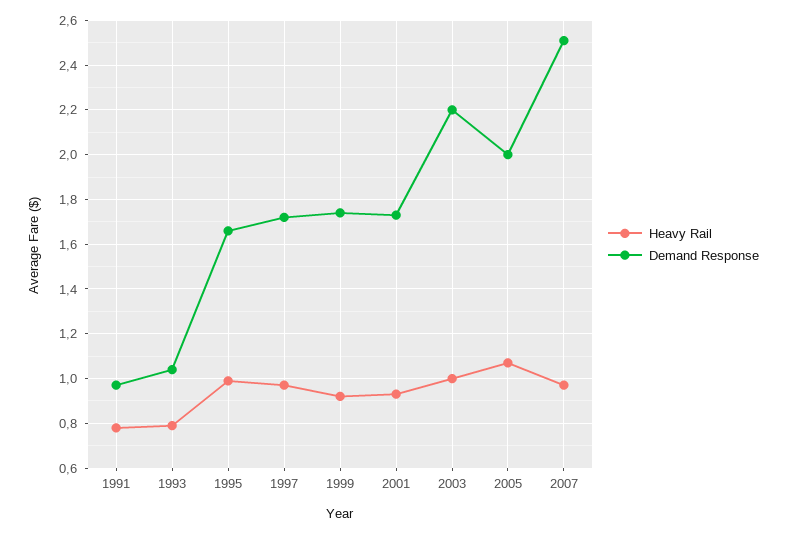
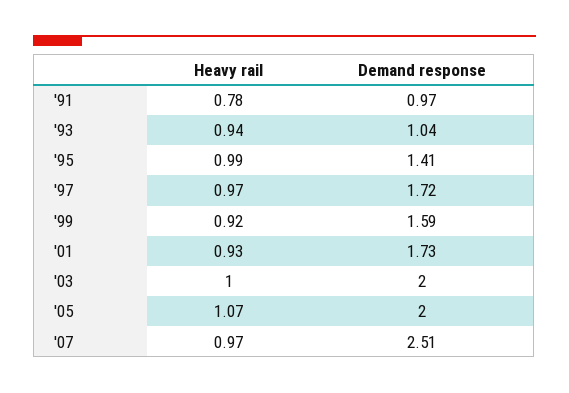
  {
    "Heavy Rail": {
      "1991": 0.78,
-     "1993": 0.8,
+     "1993": 0.94,
      "1995": 0.99,
      "1997": 0.97,
      "1999": 0.92,
      "2001": 0.93,
      "2003": 1,
      "2005": 1.07,
      "2007": 0.97
    },
    "Demand Response": {
      "1991": 0.97,
      "1993": 1.04,
-     "1995": 1.65,
+     "1995": 1.41,
      "1997": 1.72,
-     "1999": 1.75,
+     "1999": 1.59,
      "2001": 1.73,
-     "2003": 2.2,
+     "2003": 2,
      "2005": 2,
      "2007": 2.51
    }
  }

